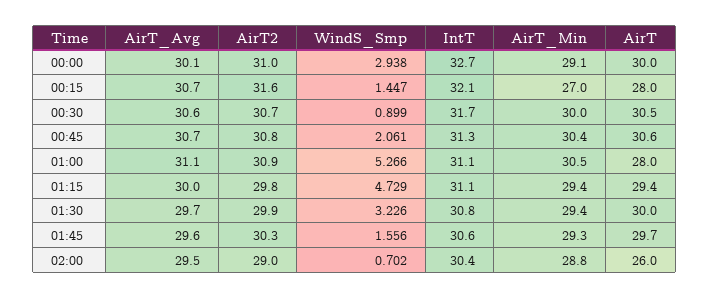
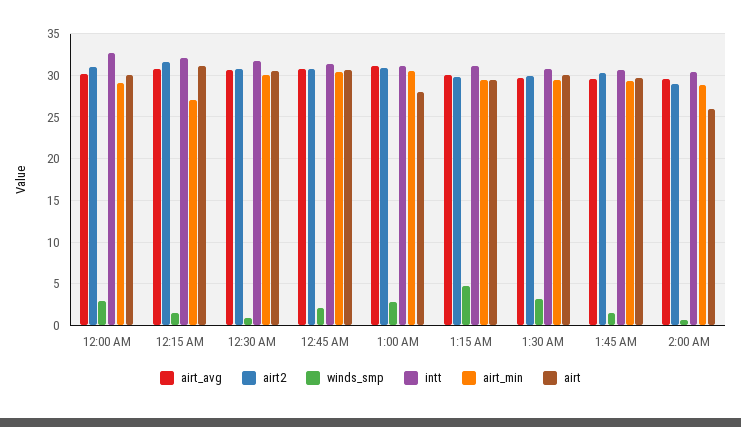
  {
    "AirT_Avg": {
      "00:00": 30.1,
      "00:15": 30.7,
      "00:30": 30.6,
      "00:45": 30.7,
      "01:00": 31.1,
      "01:15": 30,
      "01:30": 29.7,
      "01:45": 29.6,
      "02:00": 29.5
    },
    "AirT2": {
      "00:00": 31,
      "00:15": 31.6,
      "00:30": 30.7,
      "00:45": 30.8,
      "01:00": 30.9,
      "01:15": 29.8,
      "01:30": 29.9,
      "01:45": 30.3,
      "02:00": 29
    },
    "WindS_Smp": {
      "00:00": 2.938,
      "00:15": 1.447,
      "00:30": 0.899,
      "00:45": 2.061,
-     "01:00": 5.266,
+     "01:00": 3,
      "01:15": 4.729,
      "01:30": 3.226,
      "01:45": 1.556,
      "02:00": 0.702
    },
    "IntT": {
      "00:00": 32.7,
      "00:15": 32.1,
      "00:30": 31.7,
      "00:45": 31.3,
      "01:00": 31.1,
      "01:15": 31.1,
      "01:30": 30.8,
      "01:45": 30.6,
      "02:00": 30.4
    },
    "AirT_Min": {
      "00:00": 29.1,
      "00:15": 27,
      "00:30": 30,
      "00:45": 30.4,
      "01:00": 30.5,
      "01:15": 29.4,
      "01:30": 29.4,
      "01:45": 29.3,
      "02:00": 28.8
    },
    "AirT": {
      "00:00": 30,
-     "00:15": 28,
+     "00:15": 31,
      "00:30": 30.5,
      "00:45": 30.6,
      "01:00": 28,
      "01:15": 29.4,
      "01:30": 30,
      "01:45": 29.7,
      "02:00": 26
    }
  }

